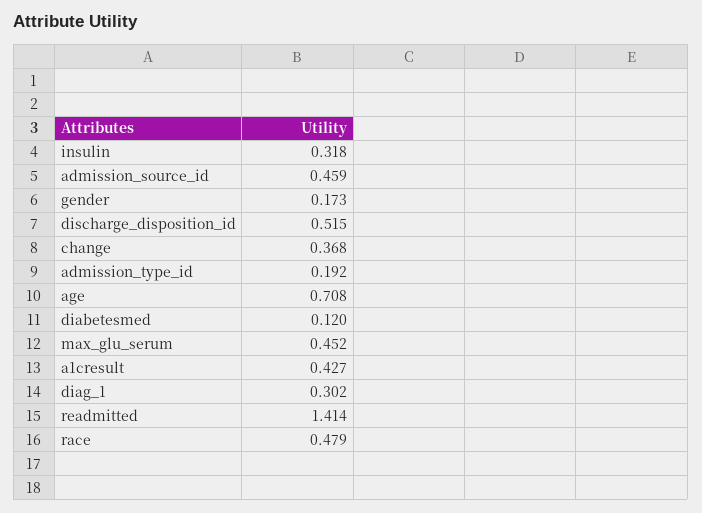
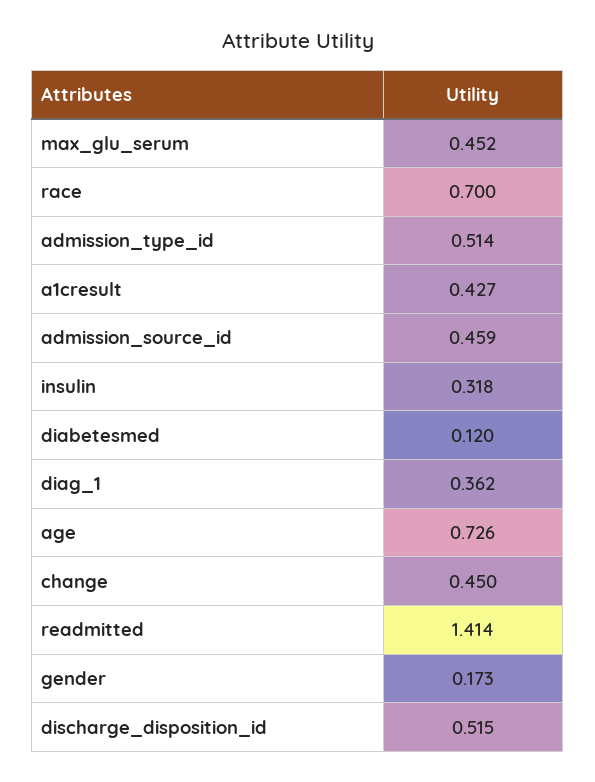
  {
    "insulin": 0.318,
    "admission_source_id": 0.459,
    "gender": 0.173,
    "discharge_disposition_id": 0.515,
-   "change": 0.368,
+   "change": 0.45,
-   "admission_type_id": 0.192,
+   "admission_type_id": 0.514,
-   "age": 0.708,
+   "age": 0.726,
    "diabetesmed": 0.12,
    "max_glu_serum": 0.452,
    "a1cresult": 0.427,
-   "diag_1": 0.302,
+   "diag_1": 0.362,
    "readmitted": 1.414,
-   "race": 0.479
+   "race": 0.7
  }

